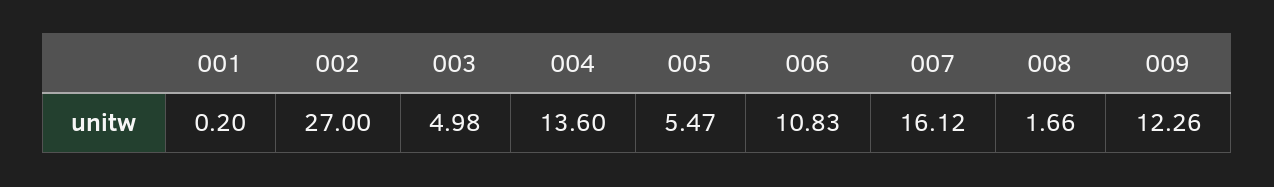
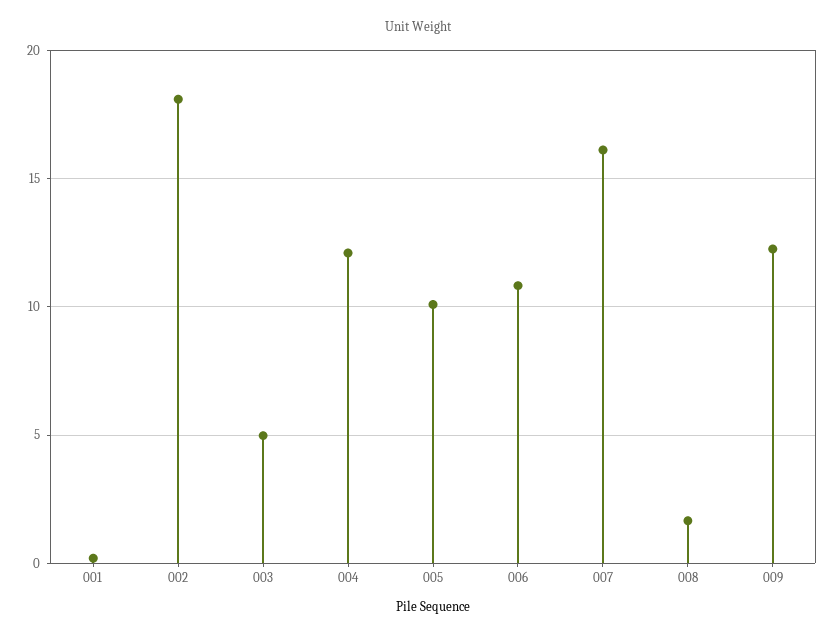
  {
    "001": 0.2,
-   "002": 27,
+   "002": 18,
    "003": 4.98,
-   "004": 13.6,
+   "004": 12,
-   "005": 5.47,
+   "005": 10,
    "006": 10.83,
    "007": 16.12,
    "008": 1.66,
    "009": 12.26
  }

